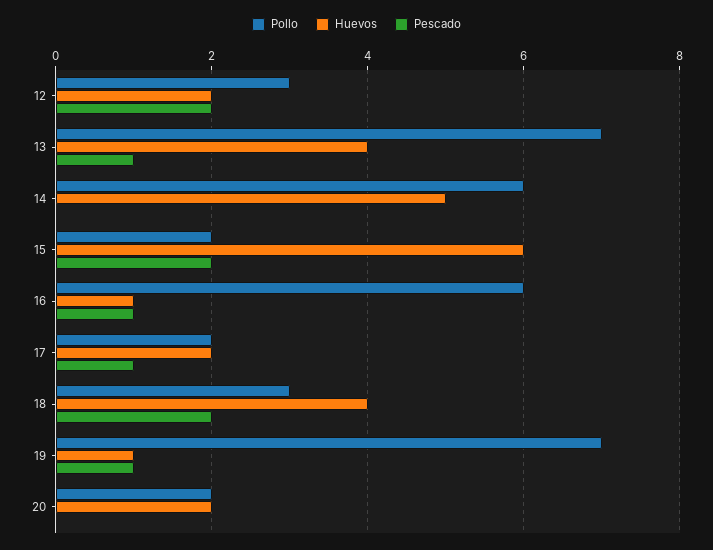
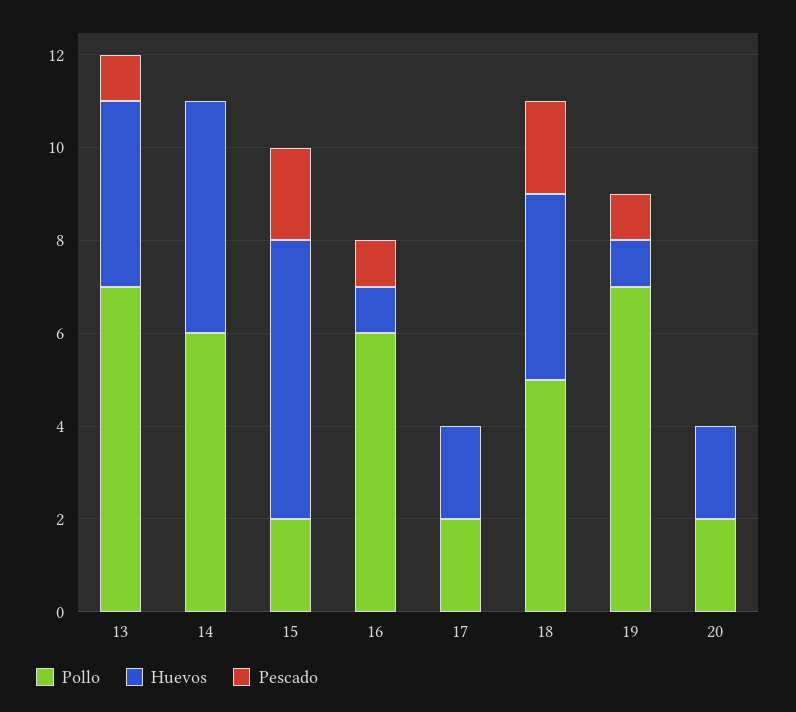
  {
    "Pollo": {
-     "12": 3,
      "13": 7,
      "14": 6,
      "15": 2,
      "16": 6,
      "17": 2,
-     "18": 3,
+     "18": 5,
      "19": 7,
      "20": 2
    },
    "Huevos": {
-     "12": 2,
      "13": 4,
      "14": 5,
      "15": 6,
      "16": 1,
      "17": 2,
      "18": 4,
      "19": 1,
      "20": 2
    },
    "Pescado": {
-     "12": 2,
      "13": 1,
      "14": 0,
      "15": 2,
      "16": 1,
-     "17": 1,
+     "17": 0,
      "18": 2,
      "19": 1,
      "20": 0
    }
  }

